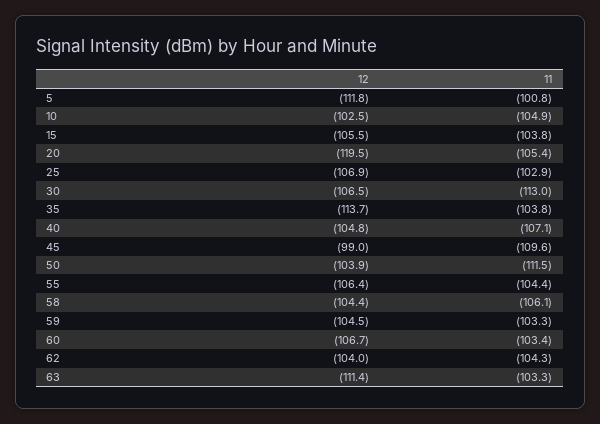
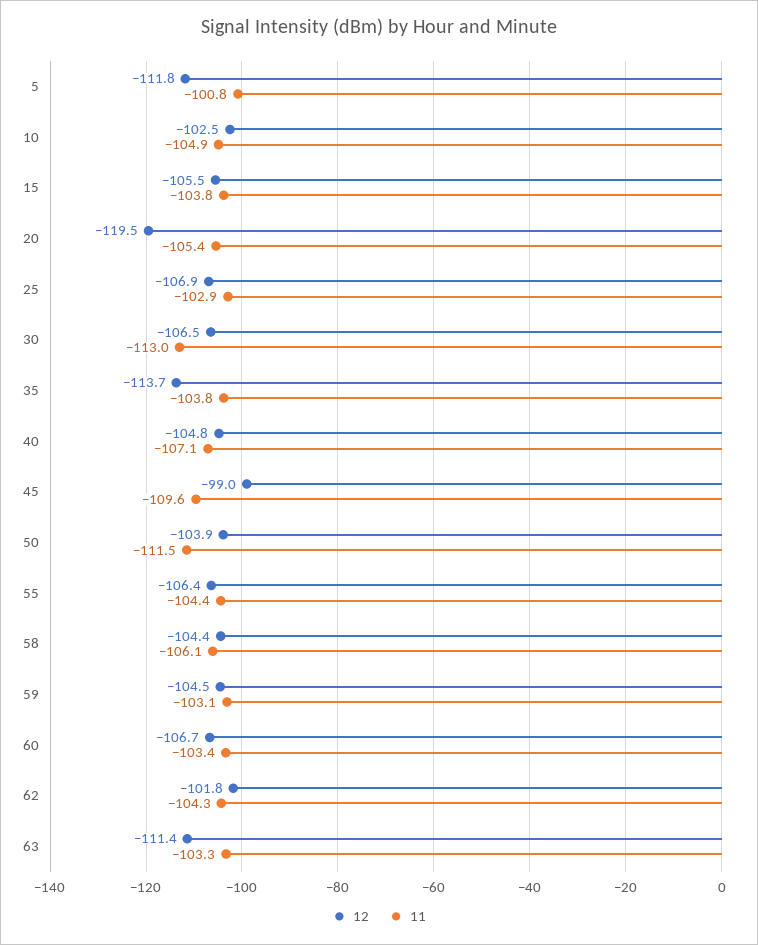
  {
    "12": {
      "5": -111.8,
      "10": -102.5,
      "15": -105.5,
      "20": -119.5,
      "25": -106.9,
      "30": -106.5,
      "35": -113.7,
      "40": -104.8,
      "45": -99,
      "50": -103.9,
      "55": -106.4,
      "58": -104.4,
      "59": -104.5,
      "60": -106.7,
-     "62": -104,
+     "62": -101.8,
      "63": -111.4
    },
    "11": {
      "5": -100.8,
      "10": -104.9,
      "15": -103.8,
      "20": -105.4,
      "25": -102.9,
      "30": -113,
      "35": -103.8,
      "40": -107.1,
      "45": -109.6,
      "50": -111.5,
      "55": -104.4,
      "58": -106.1,
-     "59": -103.3,
+     "59": -103.1,
      "60": -103.4,
      "62": -104.3,
      "63": -103.3
    }
  }

